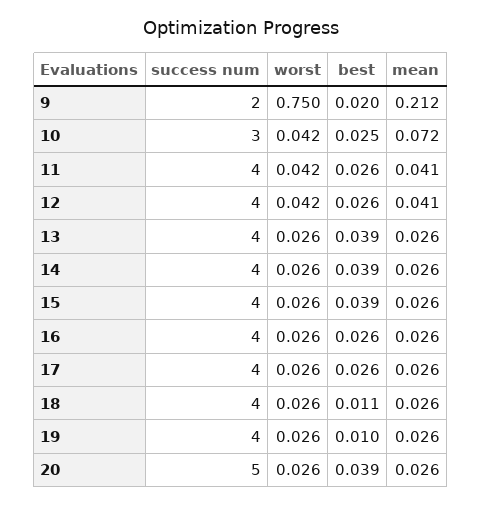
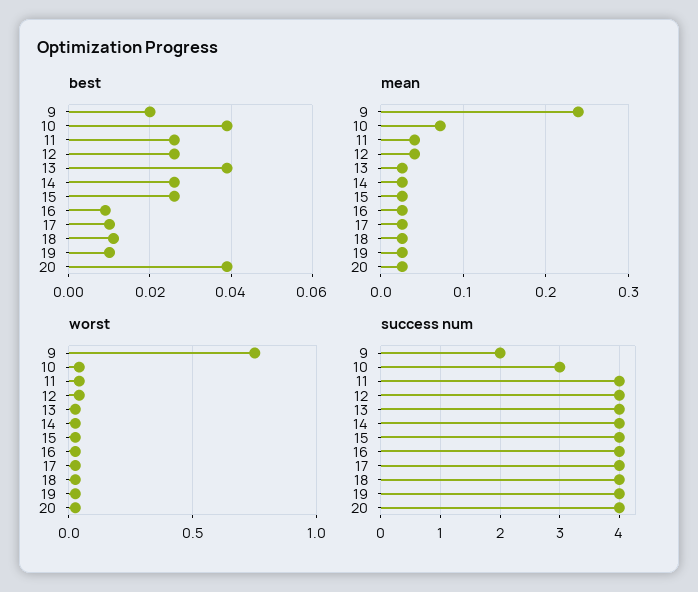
  {
    "success num": {
      "9": 2,
      "10": 3,
      "11": 4,
      "12": 4,
      "13": 4,
      "14": 4,
      "15": 4,
      "16": 4,
      "17": 4,
      "18": 4,
      "19": 4,
-     "20": 5
+     "20": 4
    },
    "worst": {
      "9": 0.75,
      "10": 0.042,
      "11": 0.042,
      "12": 0.042,
      "13": 0.026,
      "14": 0.026,
      "15": 0.026,
      "16": 0.026,
      "17": 0.026,
      "18": 0.026,
      "19": 0.026,
      "20": 0.026
    },
    "best": {
      "9": 0.02,
-     "10": 0.025,
+     "10": 0.04,
      "11": 0.026,
      "12": 0.026,
      "13": 0.039,
-     "14": 0.039,
+     "14": 0.025,
-     "15": 0.039,
+     "15": 0.025,
-     "16": 0.026,
+     "16": 0.01,
-     "17": 0.026,
+     "17": 0.01,
      "18": 0.011,
      "19": 0.01,
      "20": 0.039
    },
    "mean": {
-     "9": 0.212,
+     "9": 0.24,
      "10": 0.072,
      "11": 0.041,
      "12": 0.041,
      "13": 0.026,
      "14": 0.026,
      "15": 0.026,
      "16": 0.026,
      "17": 0.026,
      "18": 0.026,
      "19": 0.026,
      "20": 0.026
    }
  }

